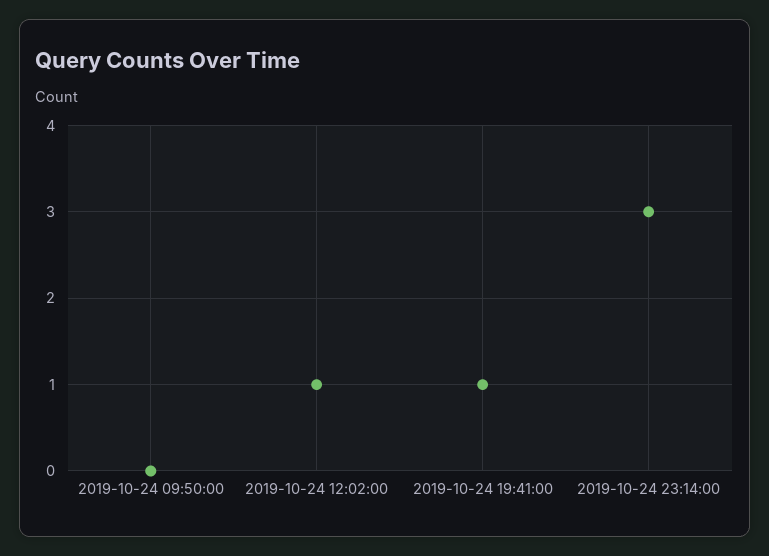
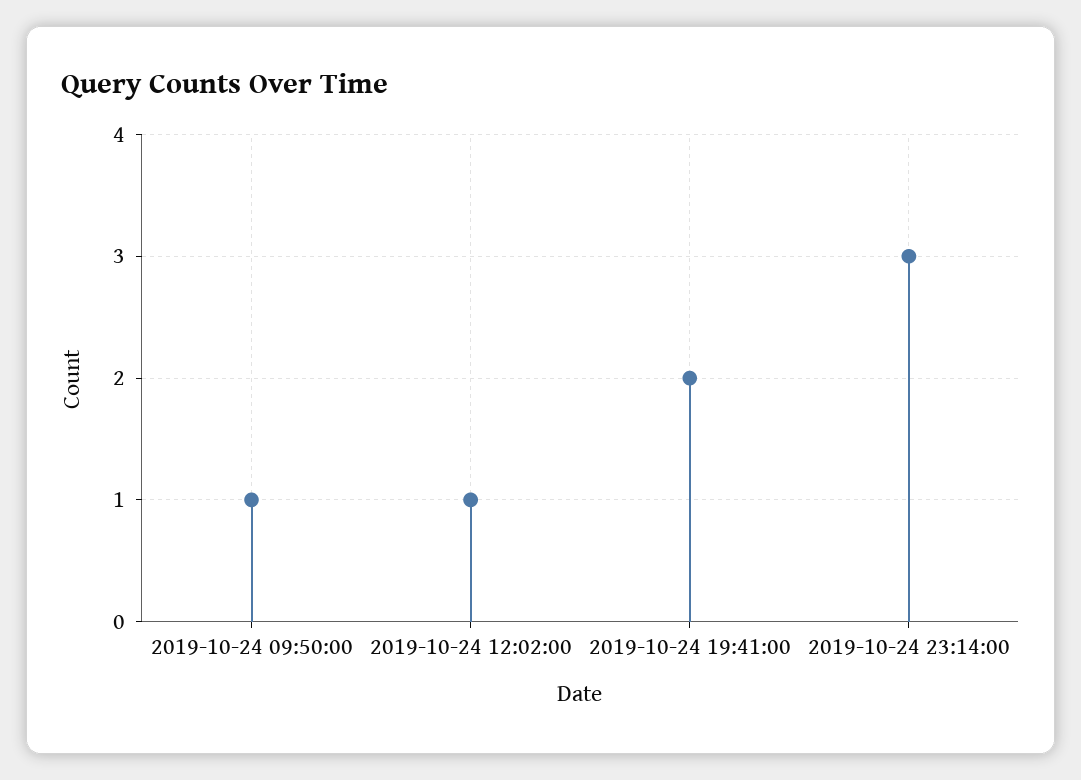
  {
-   "2019-10-24 09:50:00": 0,
+   "2019-10-24 09:50:00": 1,
    "2019-10-24 12:02:00": 1,
-   "2019-10-24 19:41:00": 1,
+   "2019-10-24 19:41:00": 2,
    "2019-10-24 23:14:00": 3
  }

